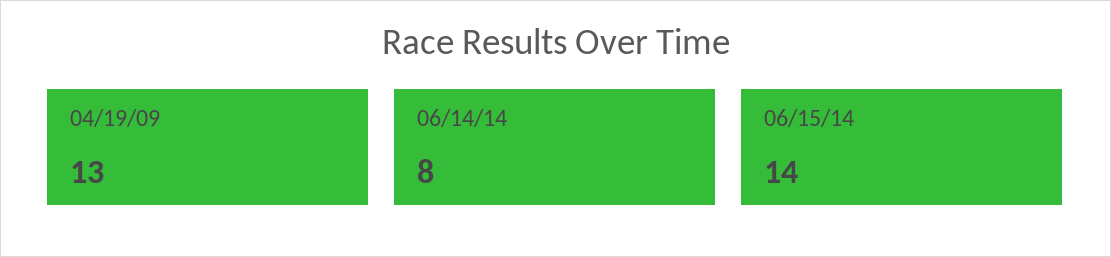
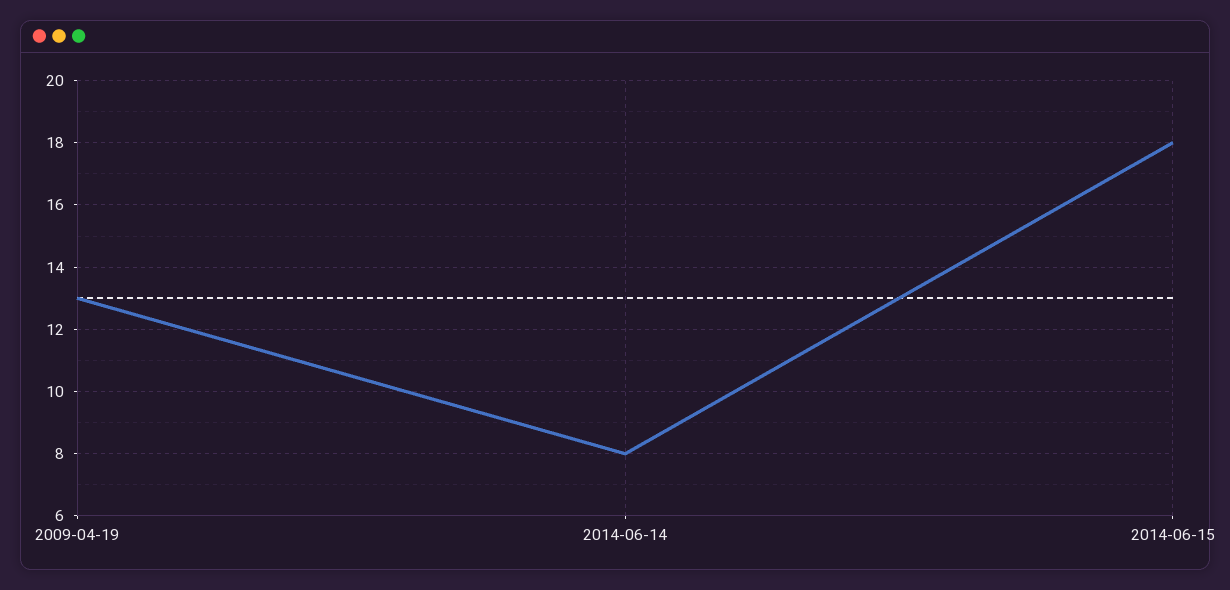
  {
    "04/19/09": 13,
    "06/14/14": 8,
-   "06/15/14": 14
+   "06/15/14": 18
  }

